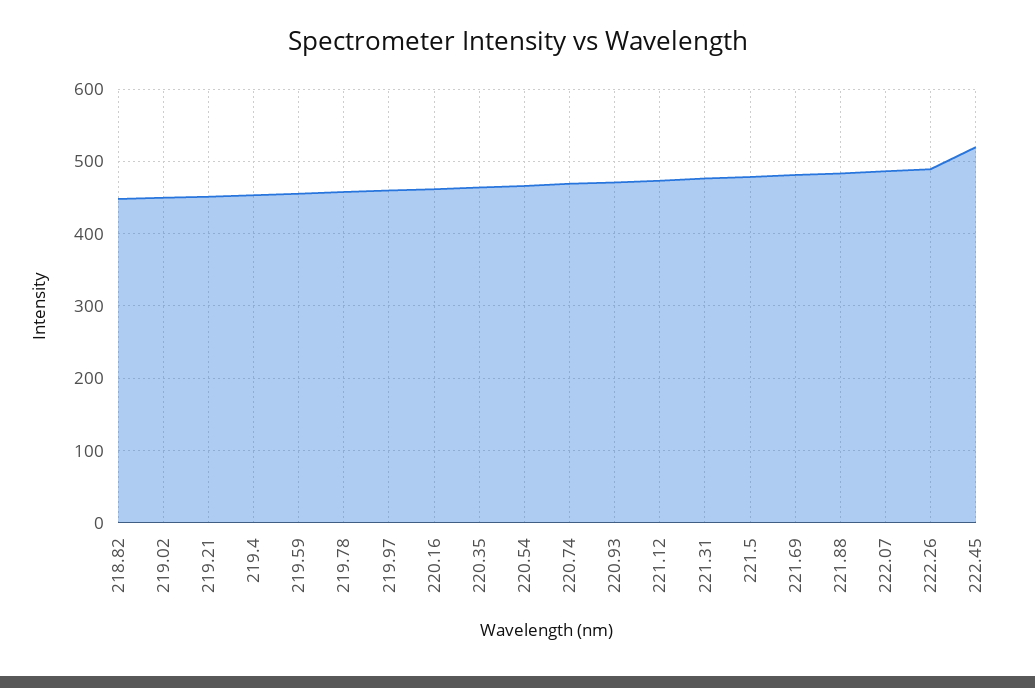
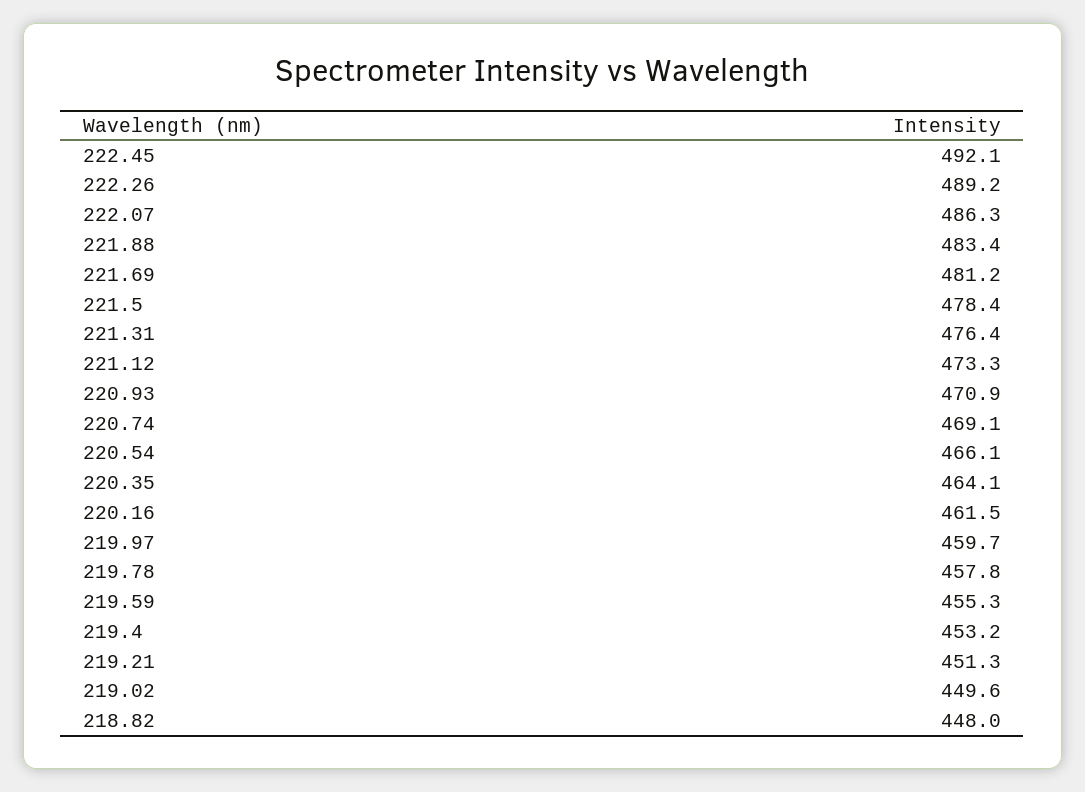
  {
    "218.82": 448,
    "219.02": 449.6,
    "219.21": 451.3,
    "219.4": 453.2,
    "219.59": 455.3,
    "219.78": 457.8,
    "219.97": 459.7,
    "220.16": 461.5,
    "220.35": 464.1,
    "220.54": 466.1,
    "220.74": 469.1,
    "220.93": 470.9,
    "221.12": 473.3,
    "221.31": 476.4,
    "221.5": 478.4,
    "221.69": 481.2,
    "221.88": 483.4,
    "222.07": 486.3,
    "222.26": 489.2,
-   "222.45": 520
+   "222.45": 492.1
  }

